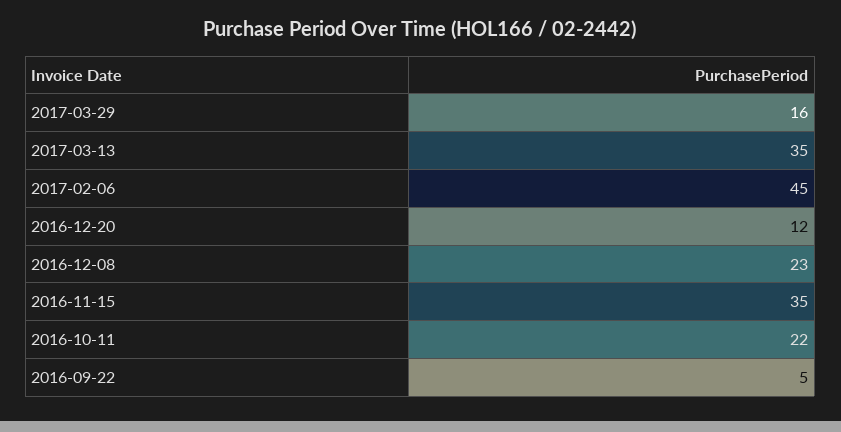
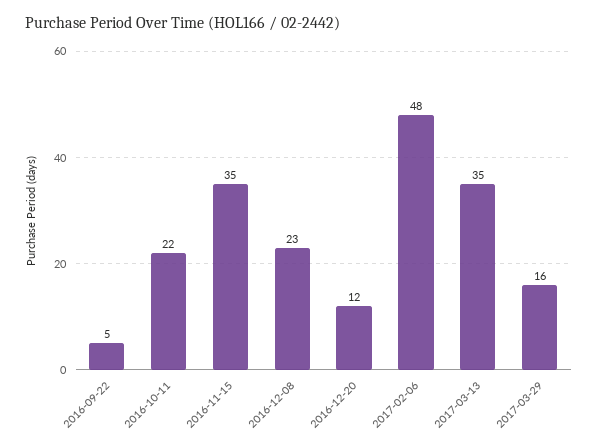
  {
    "2017-03-29": 16,
    "2017-03-13": 35,
-   "2017-02-06": 45,
+   "2017-02-06": 48,
    "2016-12-20": 12,
    "2016-12-08": 23,
    "2016-11-15": 35,
    "2016-10-11": 22,
    "2016-09-22": 5
  }

